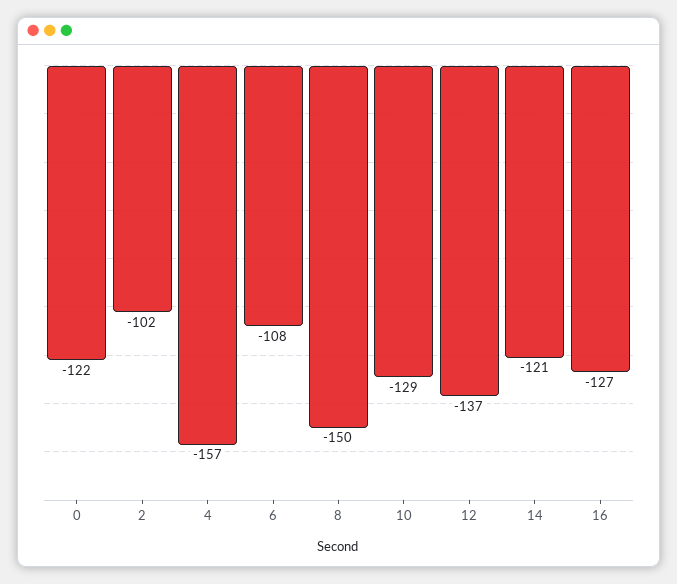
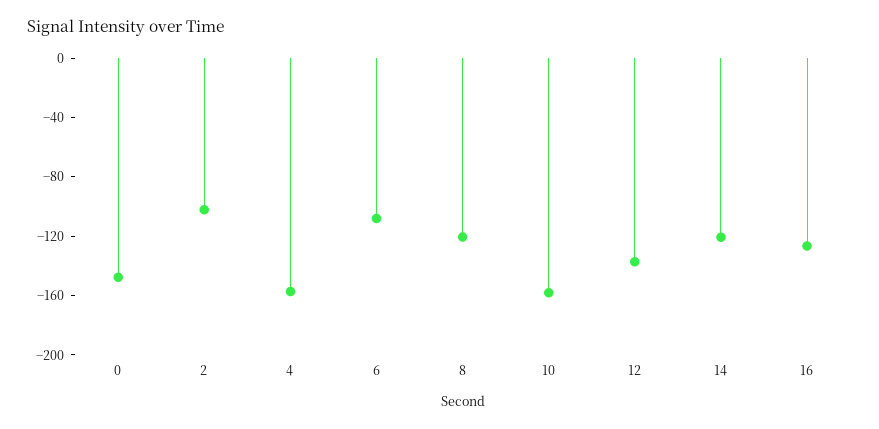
  {
-   "0": -122,
+   "0": -150,
    "2": -102,
    "4": -157,
    "6": -108,
-   "8": -150,
+   "8": -120,
-   "10": -129,
+   "10": -160,
    "12": -137,
    "14": -121,
    "16": -127
  }

